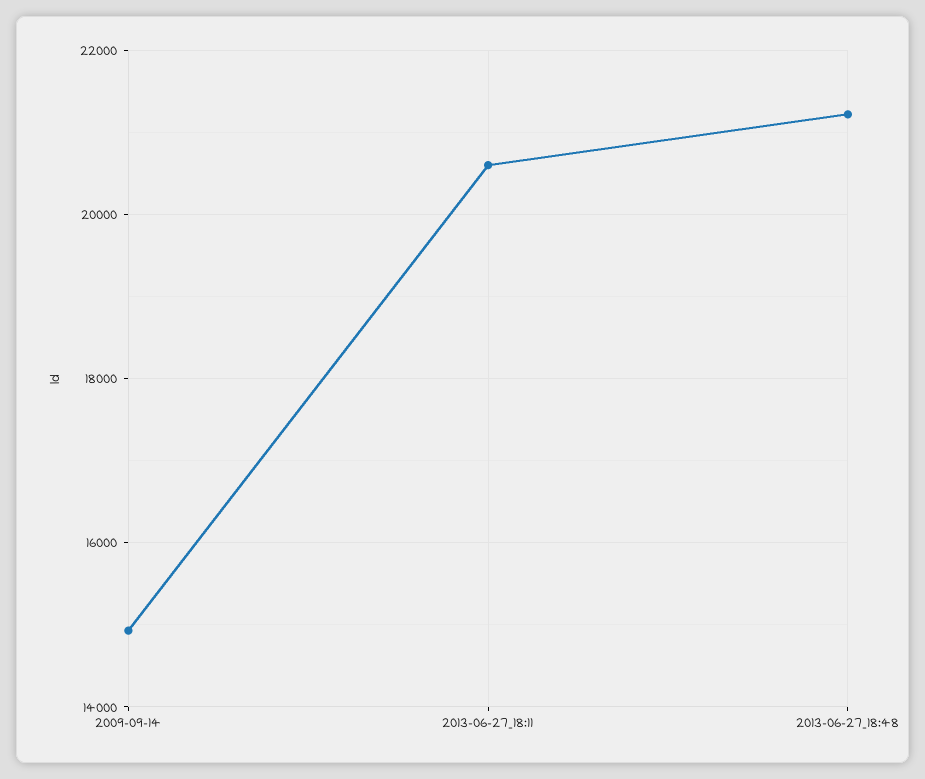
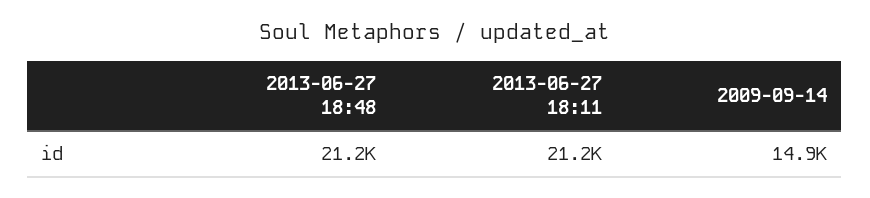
  {
    "2009-09-14": 14900,
-   "2013-06-27_18:11": 20600,
+   "2013-06-27_18:11": 21200,
    "2013-06-27_18:48": 21200
  }

